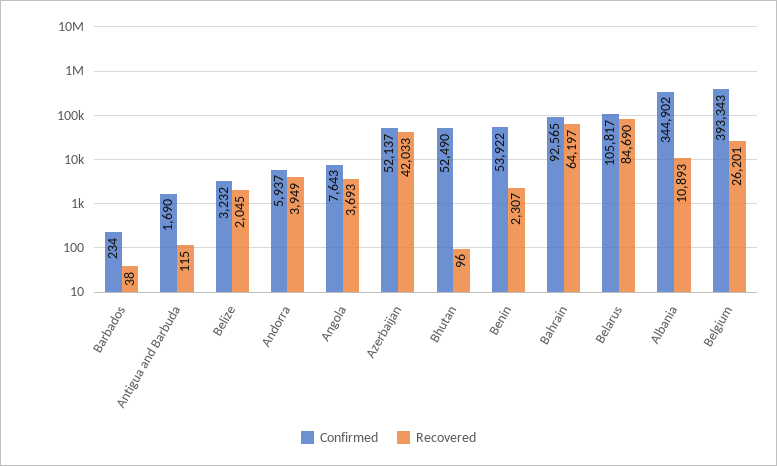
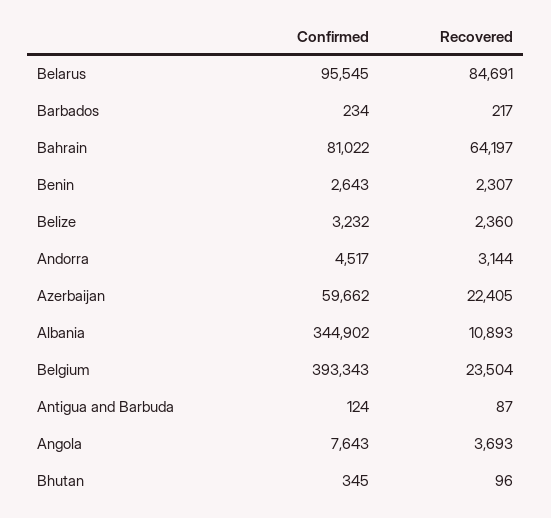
  {
    "Confirmed": {
      "Barbados": 234,
-     "Antigua and Barbuda": 1690,
+     "Antigua and Barbuda": 124,
      "Belize": 3232,
-     "Andorra": 5937,
+     "Andorra": 4517,
      "Angola": 7643,
-     "Azerbaijan": 52137,
+     "Azerbaijan": 59662,
-     "Bhutan": 52490,
+     "Bhutan": 345,
-     "Benin": 53922,
+     "Benin": 2643,
-     "Bahrain": 92565,
+     "Bahrain": 81022,
-     "Belarus": 105817,
+     "Belarus": 95545,
      "Albania": 344902,
      "Belgium": 393343
    },
    "Recovered": {
-     "Barbados": 38,
+     "Barbados": 217,
-     "Antigua and Barbuda": 115,
+     "Antigua and Barbuda": 87,
-     "Belize": 2045,
+     "Belize": 2360,
-     "Andorra": 3949,
+     "Andorra": 3144,
      "Angola": 3693,
-     "Azerbaijan": 42033,
+     "Azerbaijan": 22405,
      "Bhutan": 96,
      "Benin": 2307,
      "Bahrain": 64197,
-     "Belarus": 84690,
+     "Belarus": 84691,
      "Albania": 10893,
-     "Belgium": 26201
+     "Belgium": 23504
    }
  }

